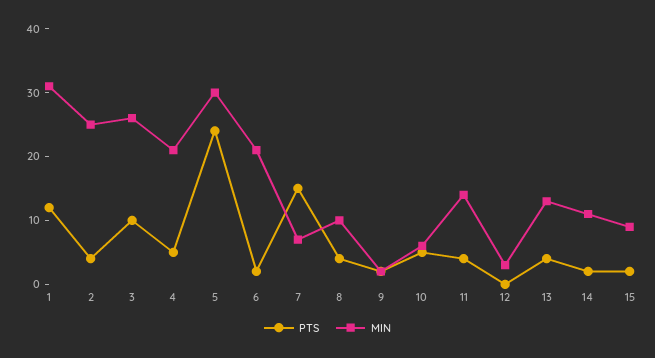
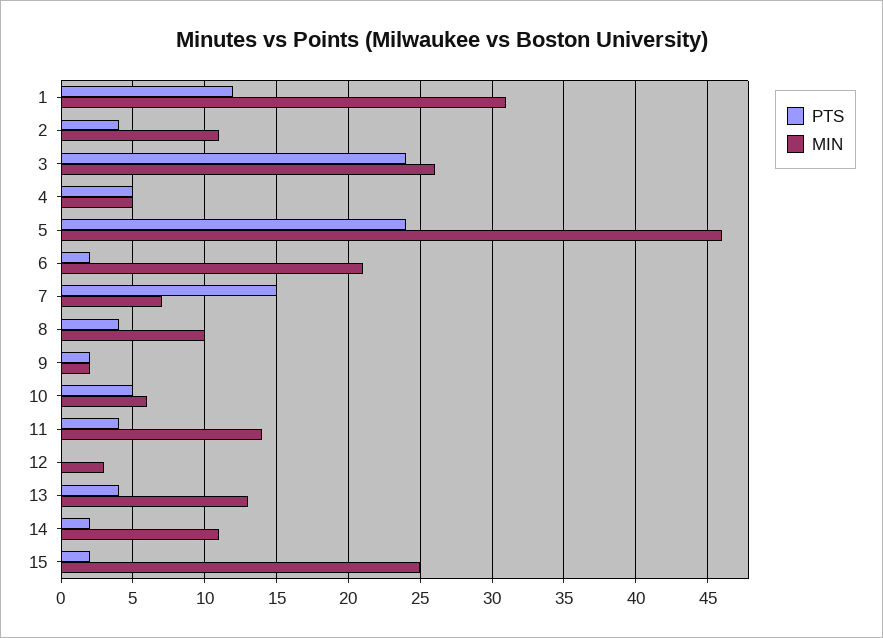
  {
    "PTS": {
      "1": 12,
      "2": 4,
-     "3": 10,
+     "3": 24,
      "4": 5,
      "5": 24,
      "6": 2,
      "7": 15,
      "8": 4,
      "9": 2,
      "10": 5,
      "11": 4,
      "12": 0,
      "13": 4,
      "14": 2,
      "15": 2
    },
    "MIN": {
      "1": 31,
-     "2": 25,
+     "2": 11,
      "3": 26,
-     "4": 20,
+     "4": 5,
-     "5": 30,
+     "5": 46,
      "6": 21,
      "7": 7,
      "8": 10,
      "9": 2,
      "10": 6,
      "11": 14,
      "12": 3,
      "13": 13,
      "14": 11,
-     "15": 10
+     "15": 25
    }
  }

